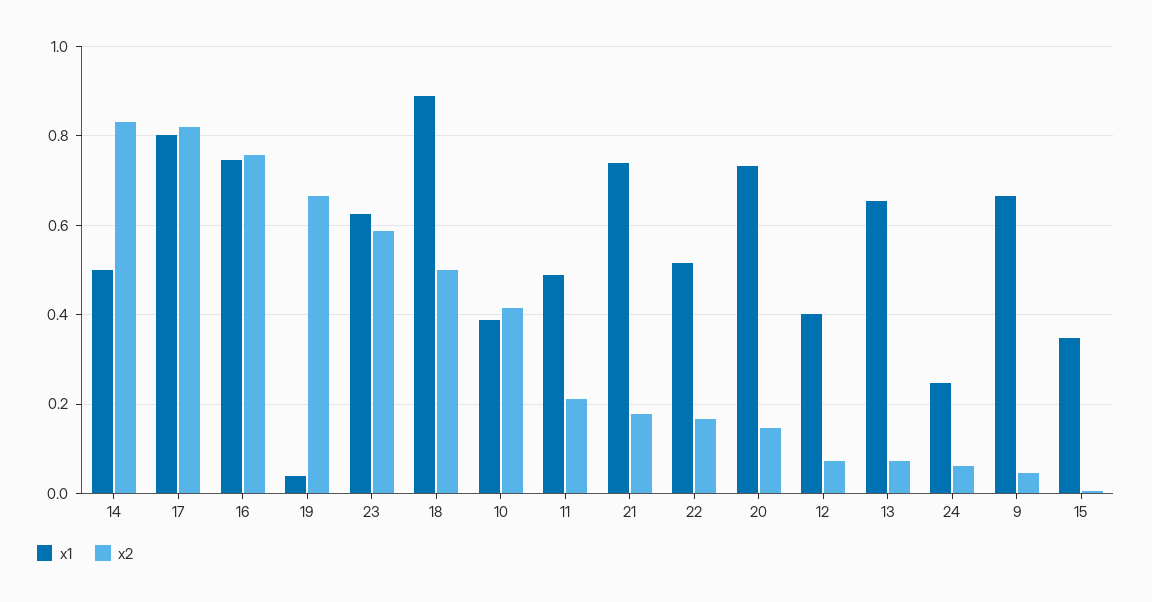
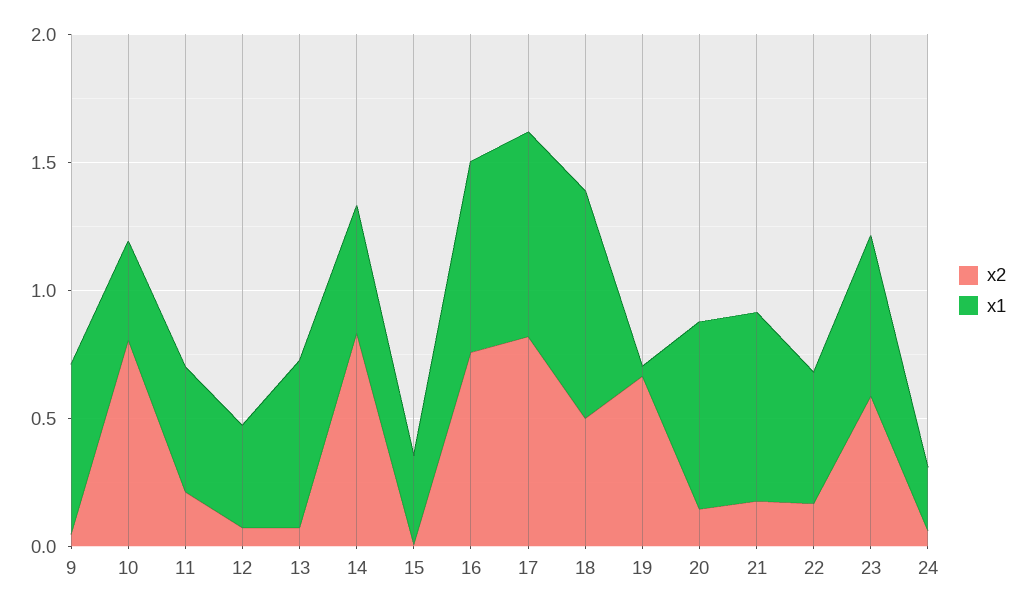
  {
    "x1": {
      "14": 0.5,
      "17": 0.8,
      "16": 0.74,
      "19": 0.04,
      "23": 0.62,
      "18": 0.88,
      "10": 0.38,
      "11": 0.48,
      "21": 0.74,
      "22": 0.52,
      "20": 0.74,
      "12": 0.4,
      "13": 0.66,
      "24": 0.24,
      "9": 0.66,
      "15": 0.34
    },
    "x2": {
      "14": 0.84,
      "17": 0.82,
      "16": 0.76,
      "19": 0.66,
      "23": 0.58,
      "18": 0.5,
-     "10": 0.42,
+     "10": 0.8,
      "11": 0.22,
      "21": 0.18,
      "22": 0.16,
      "20": 0.14,
      "12": 0.08,
      "13": 0.08,
      "24": 0.06,
      "9": 0.04,
      "15": 0
    }
  }

